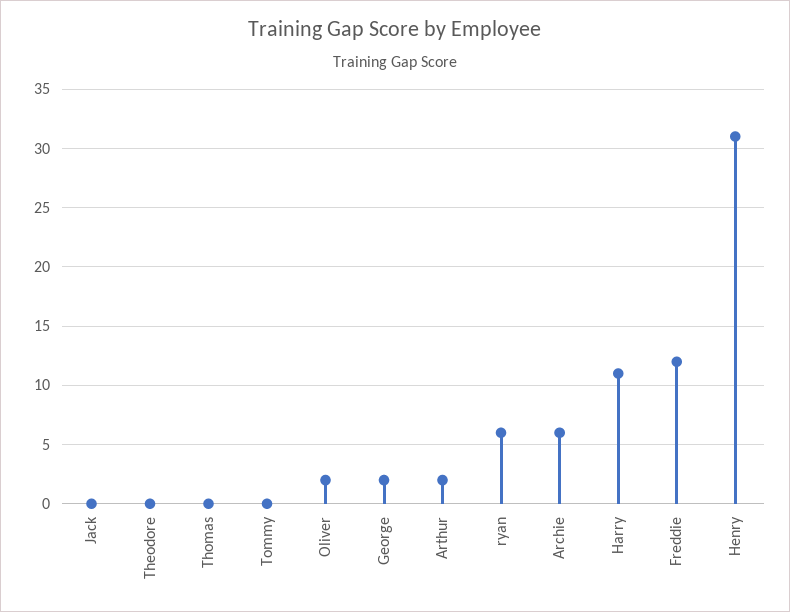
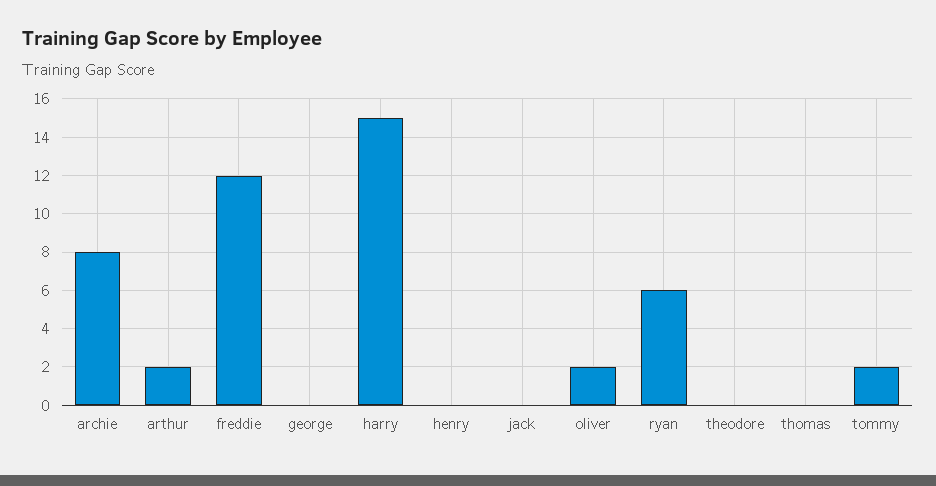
  {
    "Jack": 0,
    "Theodore": 0,
    "Thomas": 0,
-   "Tommy": 0,
+   "Tommy": 2,
    "Oliver": 2,
-   "George": 2,
+   "George": 0,
    "Arthur": 2,
    "ryan": 6,
-   "Archie": 6,
+   "Archie": 8,
-   "Harry": 11,
+   "Harry": 15,
    "Freddie": 12,
-   "Henry": 31
+   "Henry": 0
  }

